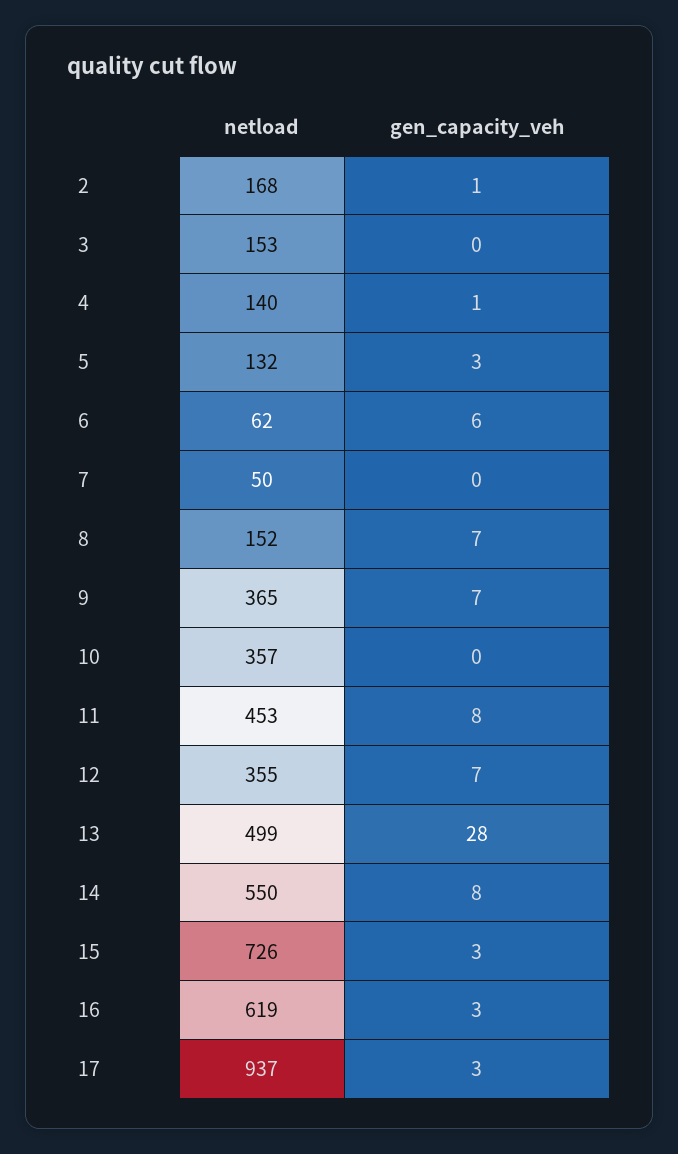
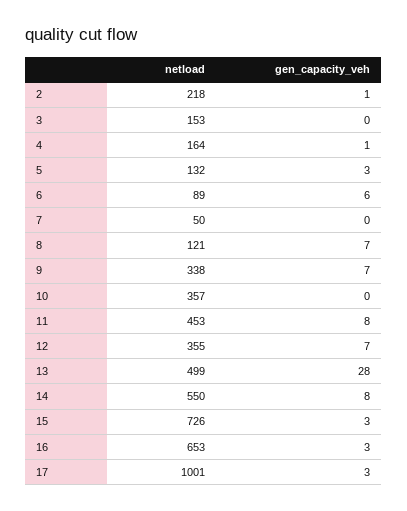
  {
    "netload": {
-     "2": 168,
+     "2": 218,
      "3": 153,
-     "4": 140,
+     "4": 164,
      "5": 132,
-     "6": 62,
+     "6": 89,
      "7": 50,
-     "8": 152,
+     "8": 121,
-     "9": 365,
+     "9": 338,
      "10": 357,
      "11": 453,
      "12": 355,
      "13": 499,
      "14": 550,
      "15": 726,
-     "16": 619,
+     "16": 653,
-     "17": 937
+     "17": 1001
    },
    "gen_capacity_veh": {
      "2": 1,
      "3": 0,
      "4": 1,
      "5": 3,
      "6": 6,
      "7": 0,
      "8": 7,
      "9": 7,
      "10": 0,
      "11": 8,
      "12": 7,
      "13": 28,
      "14": 8,
      "15": 3,
      "16": 3,
      "17": 3
    }
  }

